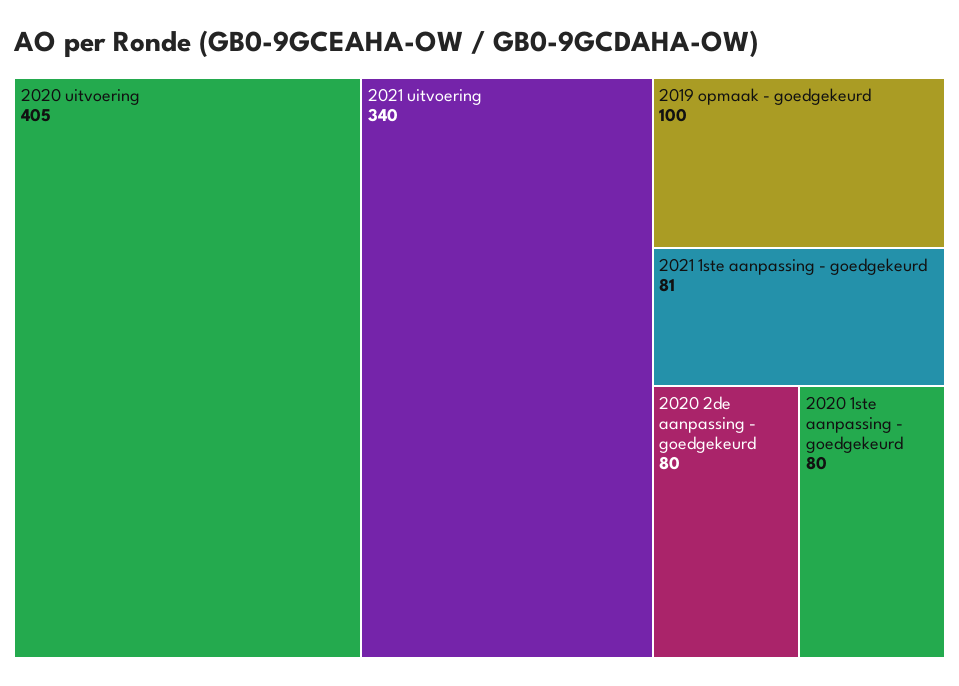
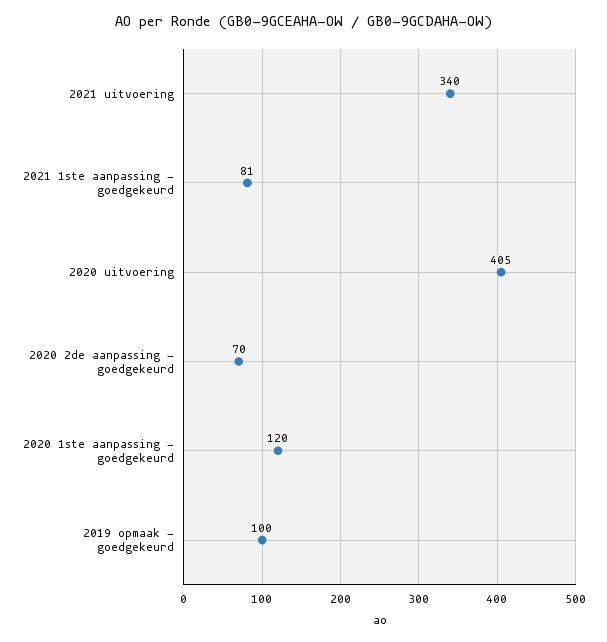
  {
    "2020 uitvoering": 405,
    "2021 uitvoering": 340,
    "2019 opmaak - goedgekeurd": 100,
    "2021 1ste aanpassing - goedgekeurd": 81,
-   "2020 2de aanpassing - goedgekeurd": 80,
+   "2020 2de aanpassing - goedgekeurd": 70,
-   "2020 1ste aanpassing - goedgekeurd": 80
+   "2020 1ste aanpassing - goedgekeurd": 120
  }

